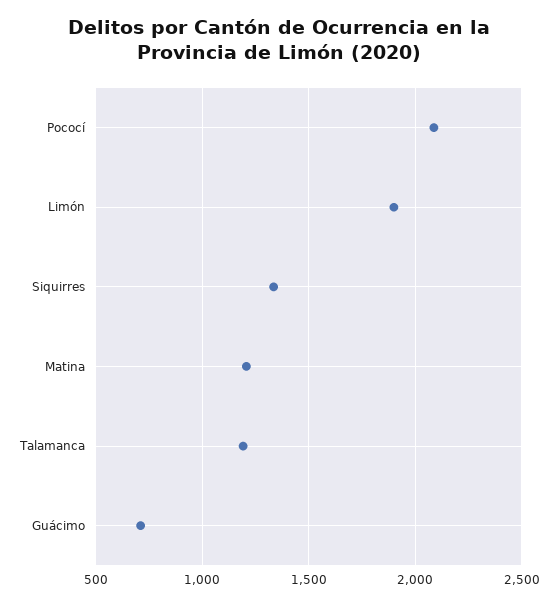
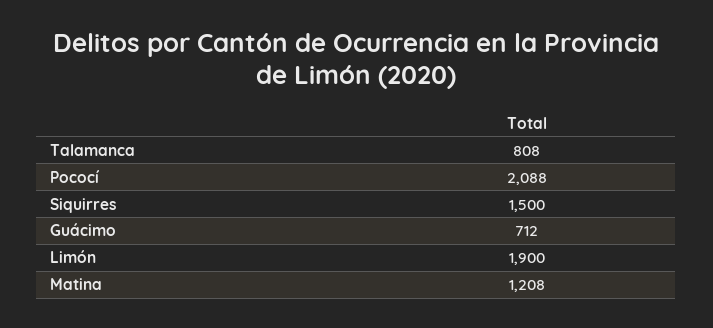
  {
    "Pococí": 2088,
    "Limón": 1900,
-   "Siquirres": 1350,
+   "Siquirres": 1500,
    "Matina": 1208,
-   "Talamanca": 1200,
+   "Talamanca": 808,
    "Guácimo": 712
  }

